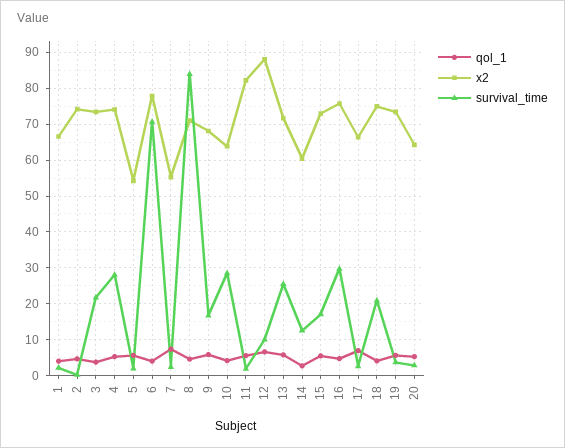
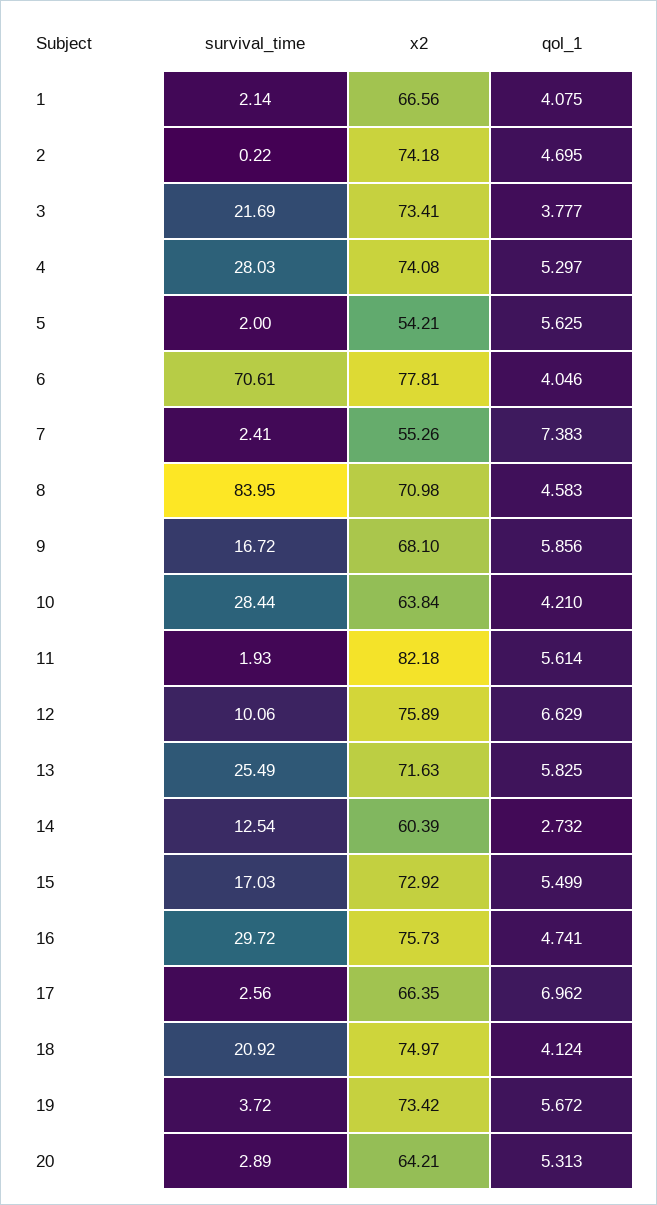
  {
    "qol_1": {
      "1": 4.075,
      "2": 4.695,
      "3": 3.777,
      "4": 5.297,
      "5": 5.625,
      "6": 4.046,
      "7": 7.383,
      "8": 4.583,
      "9": 5.856,
      "10": 4.21,
      "11": 5.614,
      "12": 6.629,
      "13": 5.825,
      "14": 2.732,
      "15": 5.499,
      "16": 4.741,
      "17": 6.962,
      "18": 4.124,
      "19": 5.672,
      "20": 5.313
    },
    "x2": {
      "1": 66.56,
      "2": 74.18,
      "3": 73.41,
      "4": 74.08,
      "5": 54.21,
      "6": 77.81,
      "7": 55.26,
      "8": 70.98,
      "9": 68.1,
      "10": 63.84,
      "11": 82.18,
-     "12": 88,
+     "12": 75.89,
      "13": 71.63,
      "14": 60.39,
      "15": 72.92,
      "16": 75.73,
      "17": 66.35,
      "18": 74.97,
      "19": 73.42,
      "20": 64.21
    },
    "survival_time": {
      "1": 2.14,
      "2": 0.22,
      "3": 21.69,
      "4": 28.03,
      "5": 2,
      "6": 70.61,
      "7": 2.41,
      "8": 83.95,
      "9": 16.72,
      "10": 28.44,
      "11": 1.93,
      "12": 10.06,
      "13": 25.49,
      "14": 12.54,
      "15": 17.03,
      "16": 29.72,
      "17": 2.56,
      "18": 20.92,
      "19": 3.72,
      "20": 2.89
    }
  }

